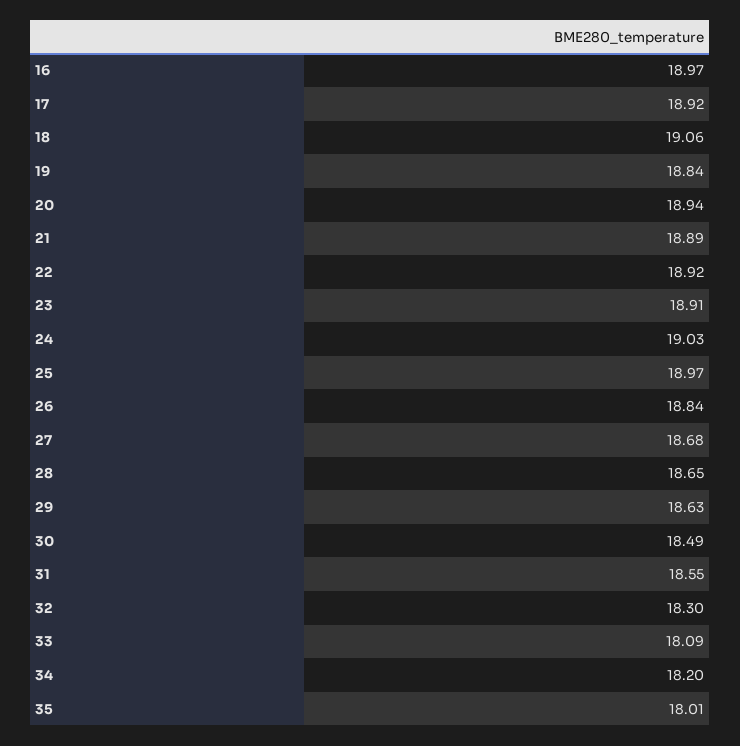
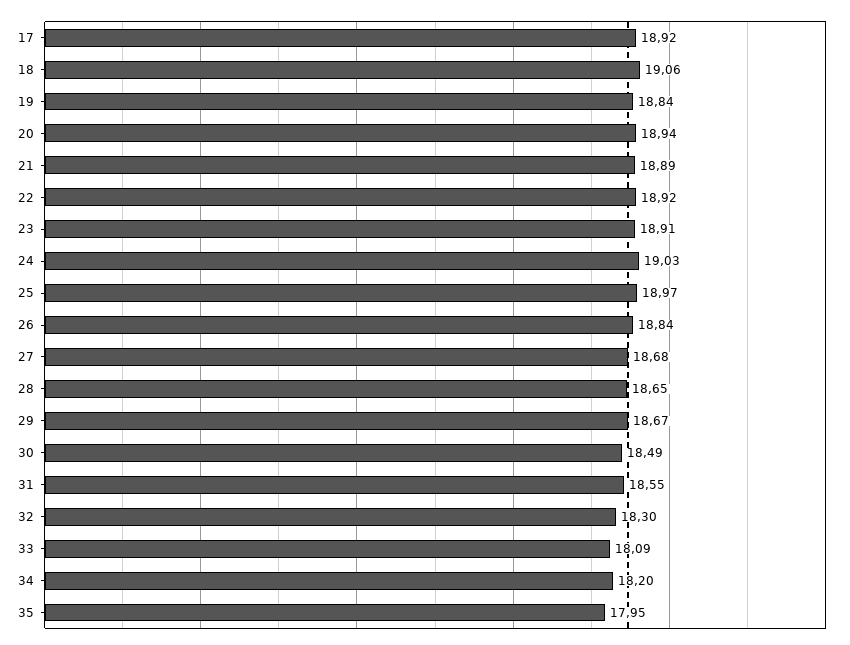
  {
-   "16": 18.97,
    "17": 18.92,
    "18": 19.06,
    "19": 18.84,
    "20": 18.94,
    "21": 18.89,
    "22": 18.92,
    "23": 18.91,
    "24": 19.03,
    "25": 18.97,
    "26": 18.84,
    "27": 18.68,
    "28": 18.65,
-   "29": 18.63,
+   "29": 18.67,
    "30": 18.49,
    "31": 18.55,
    "32": 18.3,
    "33": 18.09,
    "34": 18.2,
-   "35": 18.01
+   "35": 17.95
  }

